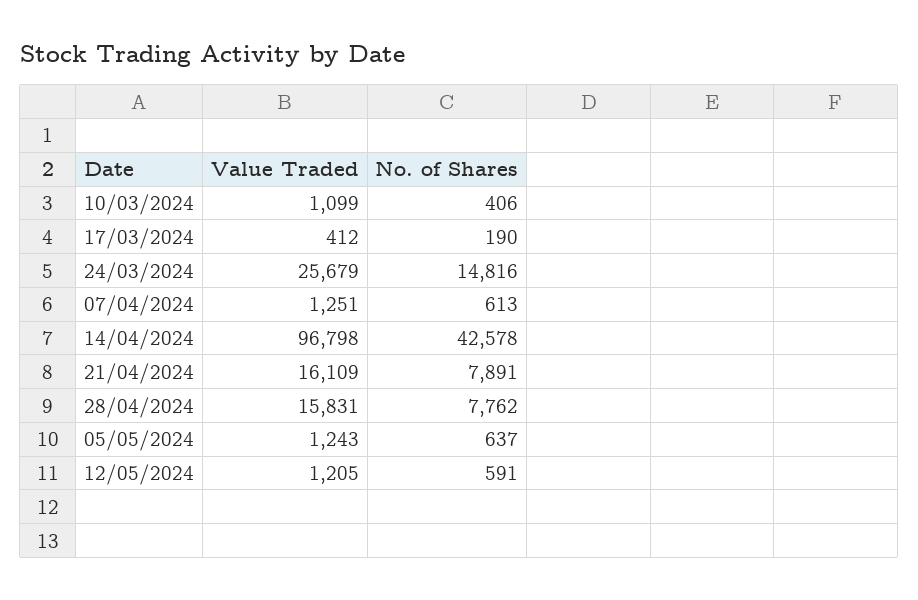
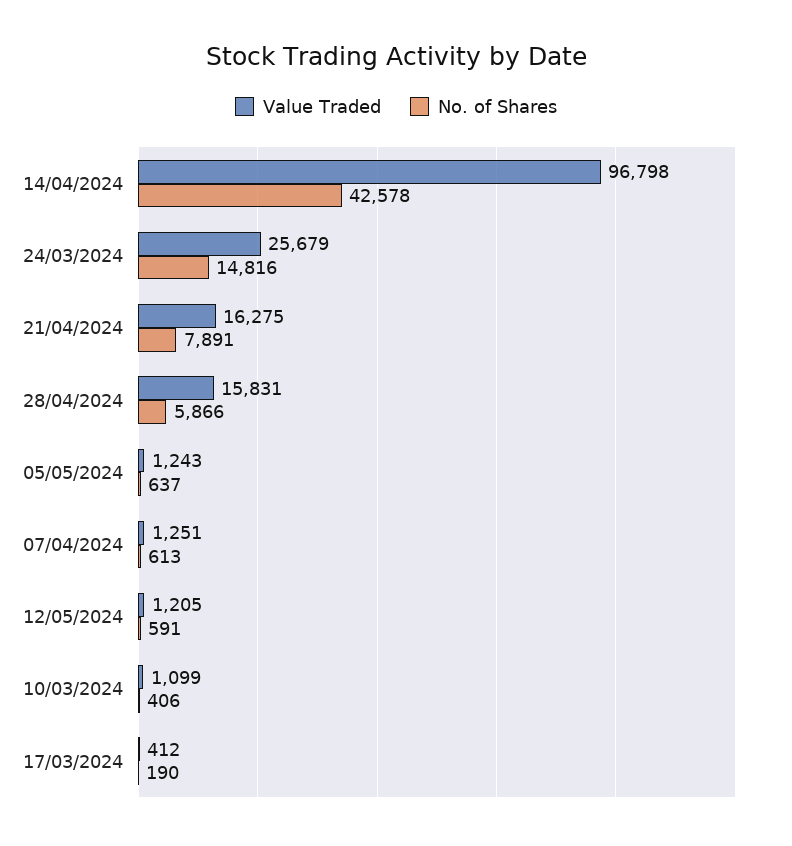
  {
    "Value Traded": {
      "10/03/2024": 1099,
      "17/03/2024": 412,
      "24/03/2024": 25679,
      "07/04/2024": 1251,
      "14/04/2024": 96798,
-     "21/04/2024": 16109,
+     "21/04/2024": 16275,
      "28/04/2024": 15831,
      "05/05/2024": 1243,
      "12/05/2024": 1205
    },
    "No. of Shares": {
      "10/03/2024": 406,
      "17/03/2024": 190,
      "24/03/2024": 14816,
      "07/04/2024": 613,
      "14/04/2024": 42578,
      "21/04/2024": 7891,
-     "28/04/2024": 7762,
+     "28/04/2024": 5866,
      "05/05/2024": 637,
      "12/05/2024": 591
    }
  }

